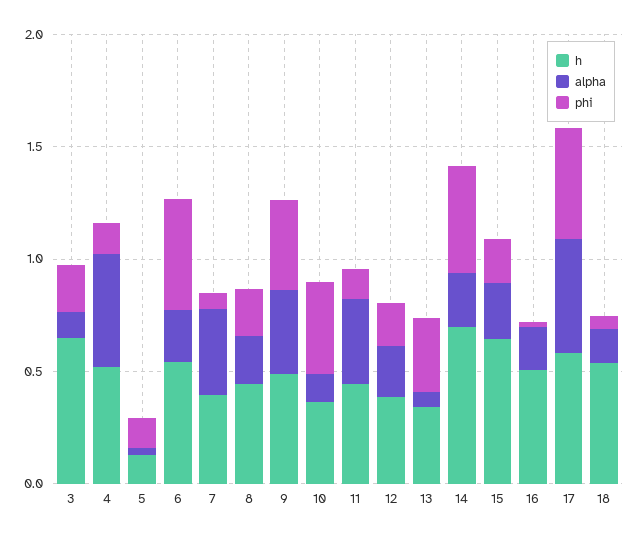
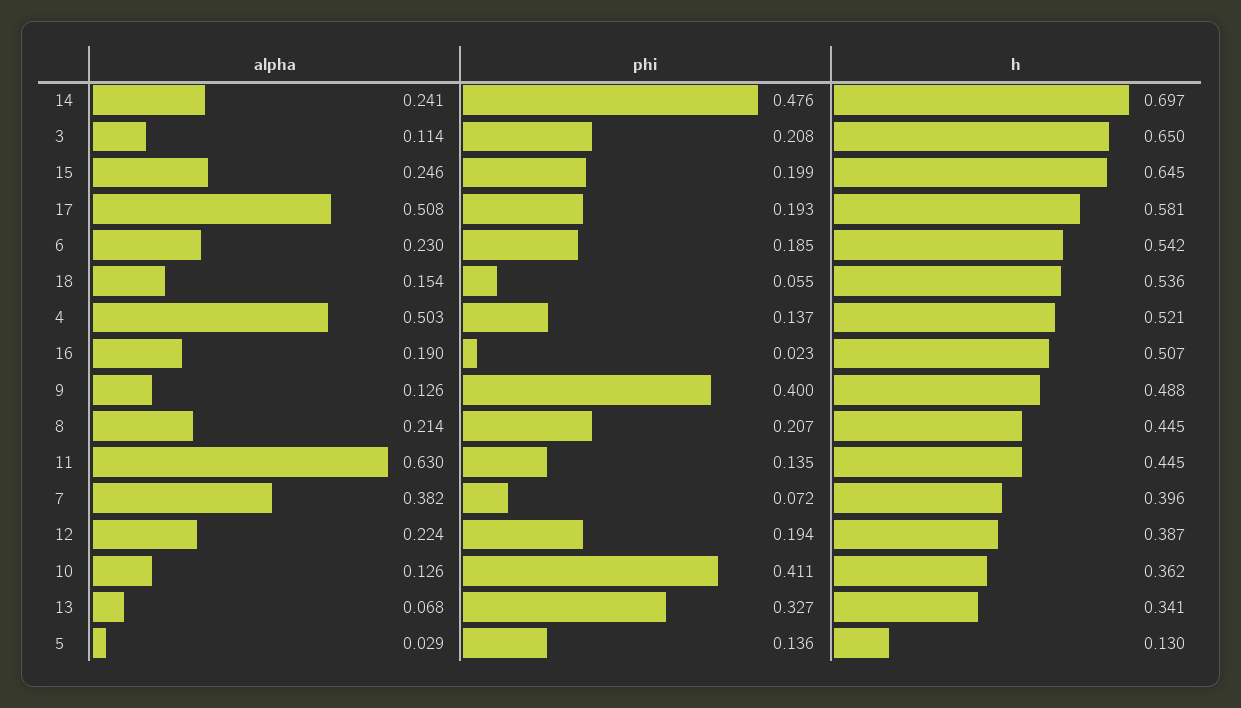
  {
    "h": {
      "3": 0.65,
      "4": 0.521,
      "5": 0.13,
      "6": 0.542,
      "7": 0.396,
      "8": 0.445,
      "9": 0.488,
      "10": 0.362,
      "11": 0.445,
      "12": 0.387,
      "13": 0.341,
      "14": 0.697,
      "15": 0.645,
      "16": 0.507,
      "17": 0.581,
      "18": 0.536
    },
    "alpha": {
      "3": 0.114,
      "4": 0.503,
      "5": 0.029,
      "6": 0.23,
      "7": 0.382,
      "8": 0.214,
-     "9": 0.4,
+     "9": 0.126,
      "10": 0.126,
-     "11": 0.4,
+     "11": 0.63,
      "12": 0.224,
      "13": 0.068,
      "14": 0.241,
      "15": 0.246,
      "16": 0.19,
      "17": 0.508,
      "18": 0.154
    },
    "phi": {
      "3": 0.208,
      "4": 0.137,
      "5": 0.136,
-     "6": 0.5,
+     "6": 0.185,
      "7": 0.072,
      "8": 0.207,
      "9": 0.4,
      "10": 0.411,
      "11": 0.135,
      "12": 0.194,
      "13": 0.327,
      "14": 0.476,
      "15": 0.199,
      "16": 0.023,
-     "17": 0.5,
+     "17": 0.193,
      "18": 0.055
    }
  }

